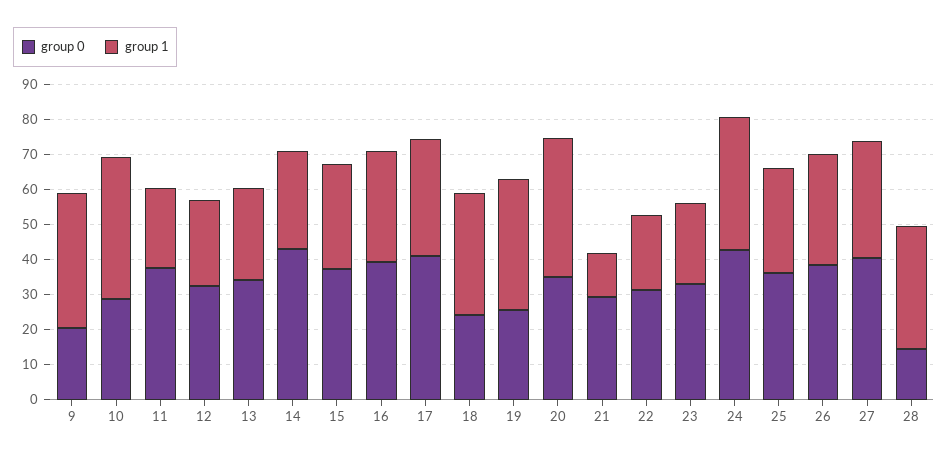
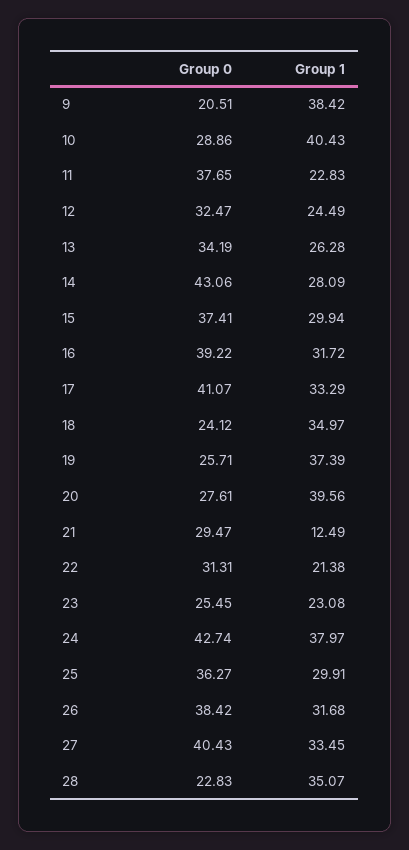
  {
    "group 0": {
      "9": 20.51,
      "10": 28.86,
      "11": 37.65,
      "12": 32.47,
      "13": 34.19,
      "14": 43.06,
      "15": 37.41,
      "16": 39.22,
      "17": 41.07,
      "18": 24.12,
      "19": 25.71,
-     "20": 35,
+     "20": 27.61,
      "21": 29.47,
      "22": 31.31,
-     "23": 32.5,
+     "23": 25.45,
      "24": 42.74,
      "25": 36.27,
      "26": 38.42,
      "27": 40.43,
-     "28": 15
+     "28": 22.83
    },
    "group 1": {
      "9": 38.42,
      "10": 40.43,
      "11": 22.83,
      "12": 24.49,
      "13": 26.28,
      "14": 28.09,
      "15": 29.94,
      "16": 31.72,
      "17": 33.29,
      "18": 34.97,
      "19": 37.39,
      "20": 39.56,
      "21": 12.49,
      "22": 21.38,
      "23": 23.08,
      "24": 37.97,
      "25": 29.91,
      "26": 31.68,
      "27": 33.45,
      "28": 35.07
    }
  }

